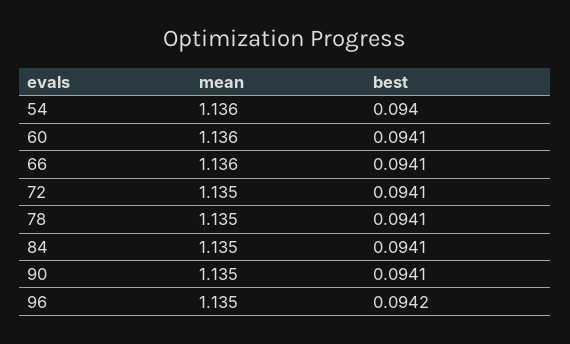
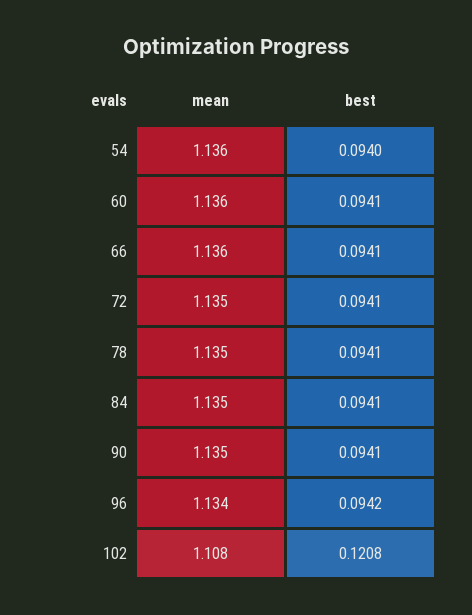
  {
    "mean": {
      "54": 1.136,
      "60": 1.136,
      "66": 1.136,
      "72": 1.135,
      "78": 1.135,
      "84": 1.135,
      "90": 1.135,
-     "96": 1.135
+     "96": 1.134,
+     "102": 1.108
    },
    "best": {
      "54": 0.094,
      "60": 0.0941,
      "66": 0.0941,
      "72": 0.0941,
      "78": 0.0941,
      "84": 0.0941,
      "90": 0.0941,
-     "96": 0.0942
+     "96": 0.0942,
+     "102": 0.1208
    }
  }

